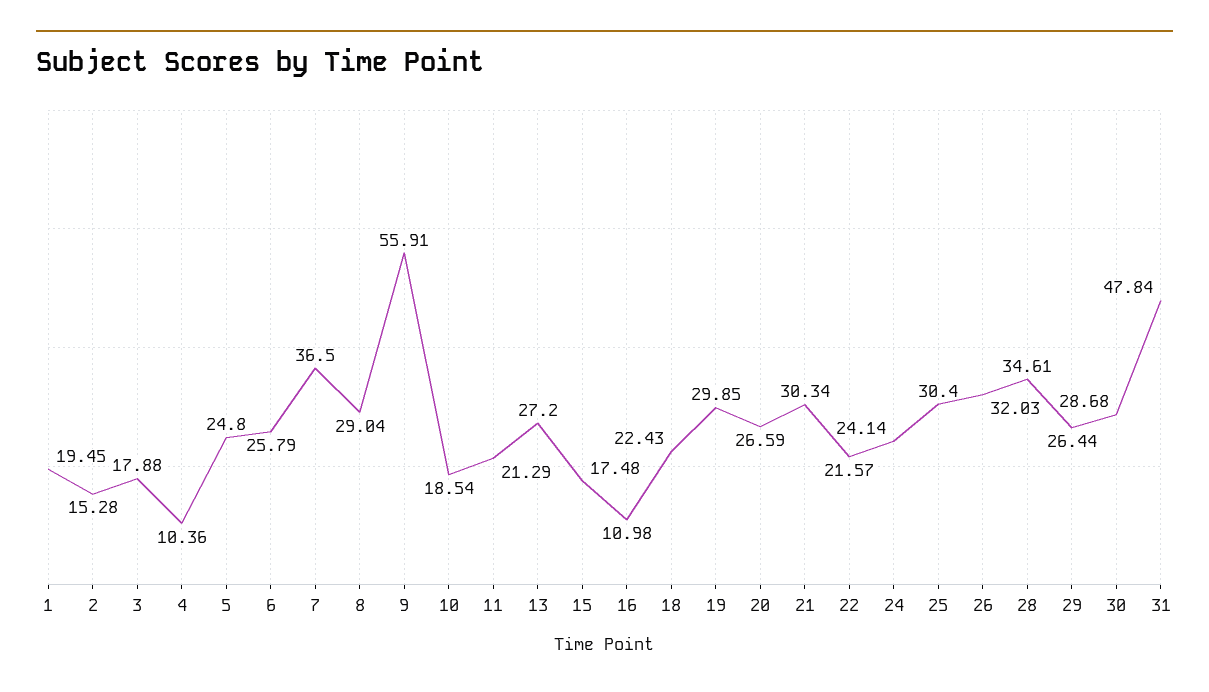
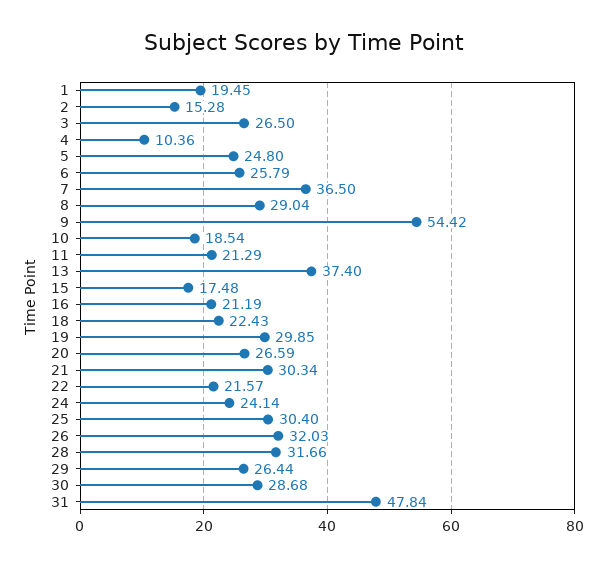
  {
    "1": 19.45,
    "2": 15.28,
-   "3": 17.88,
+   "3": 26.5,
    "4": 10.36,
    "5": 24.8,
    "6": 25.79,
    "7": 36.5,
    "8": 29.04,
-   "9": 55.91,
+   "9": 54.42,
    "10": 18.54,
    "11": 21.29,
-   "13": 27.2,
+   "13": 37.4,
    "15": 17.48,
-   "16": 10.98,
+   "16": 21.19,
    "18": 22.43,
    "19": 29.85,
    "20": 26.59,
    "21": 30.34,
    "22": 21.57,
    "24": 24.14,
    "25": 30.4,
    "26": 32.03,
-   "28": 34.61,
+   "28": 31.66,
    "29": 26.44,
    "30": 28.68,
    "31": 47.84
  }

